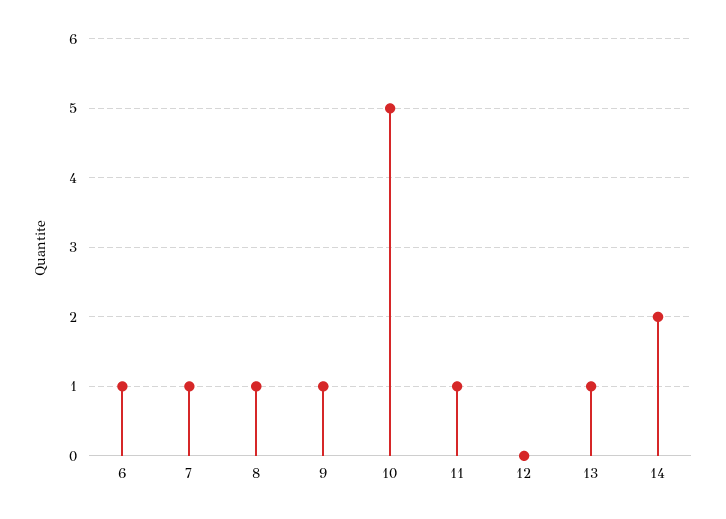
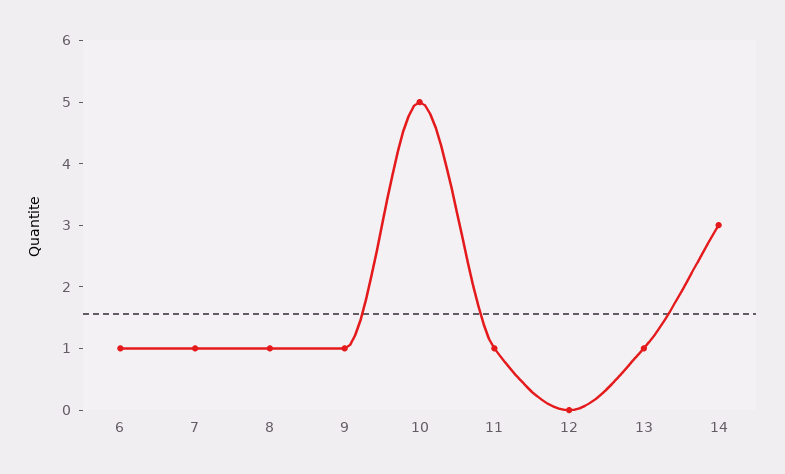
  {
    "6": 1,
    "7": 1,
    "8": 1,
    "9": 1,
    "10": 5,
    "11": 1,
    "12": 0,
    "13": 1,
-   "14": 2
+   "14": 3
  }

